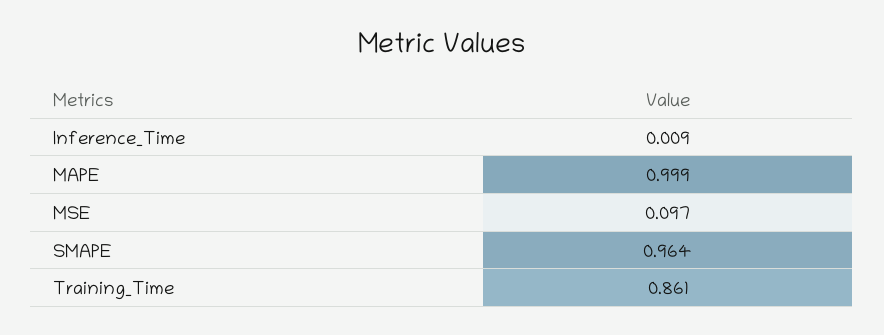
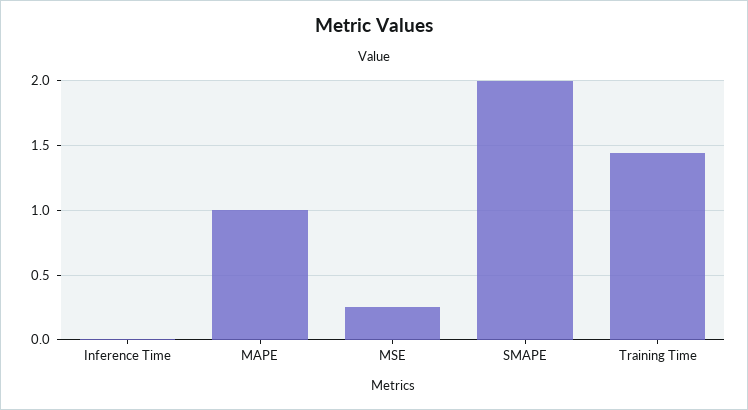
  {
    "Inference_Time": 0.009,
    "MAPE": 0.999,
-   "MSE": 0.097,
+   "MSE": 0.25,
-   "SMAPE": 0.964,
+   "SMAPE": 2,
-   "Training_Time": 0.861
+   "Training_Time": 1.45
  }

